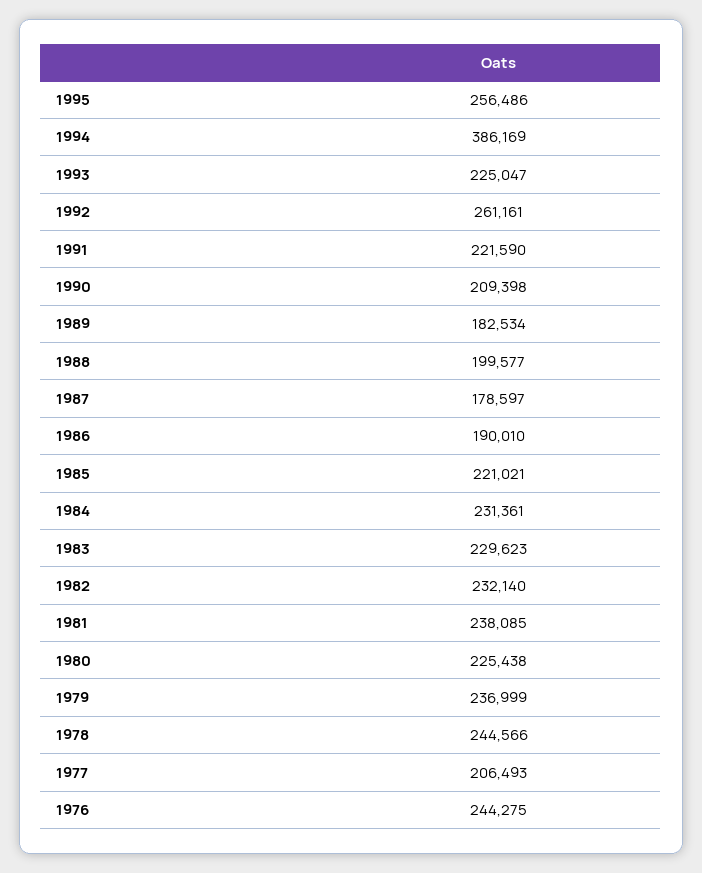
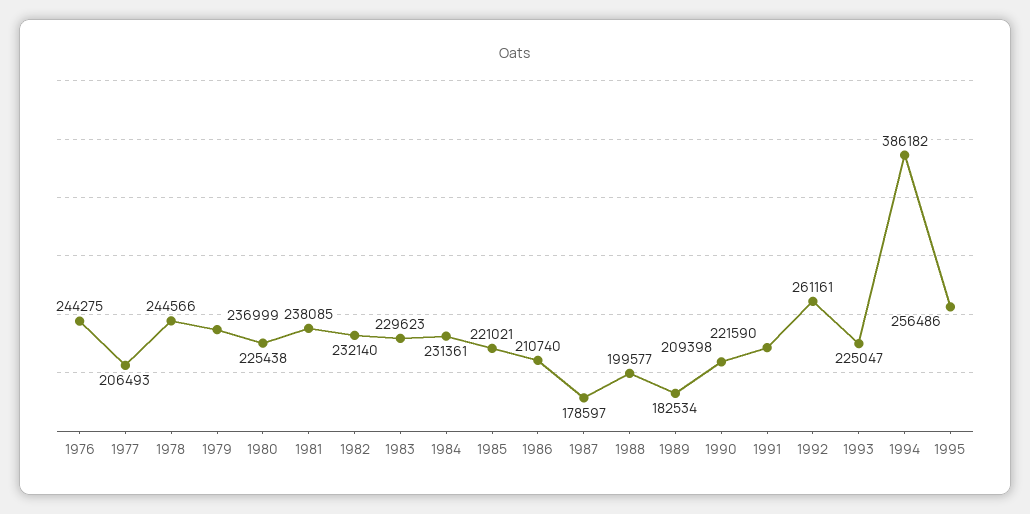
  {
    "1995": 256486,
-   "1994": 386169,
+   "1994": 386182,
    "1993": 225047,
    "1992": 261161,
    "1991": 221590,
    "1990": 209398,
    "1989": 182534,
    "1988": 199577,
    "1987": 178597,
-   "1986": 190010,
+   "1986": 210740,
    "1985": 221021,
    "1984": 231361,
    "1983": 229623,
    "1982": 232140,
    "1981": 238085,
    "1980": 225438,
    "1979": 236999,
    "1978": 244566,
    "1977": 206493,
    "1976": 244275
  }

